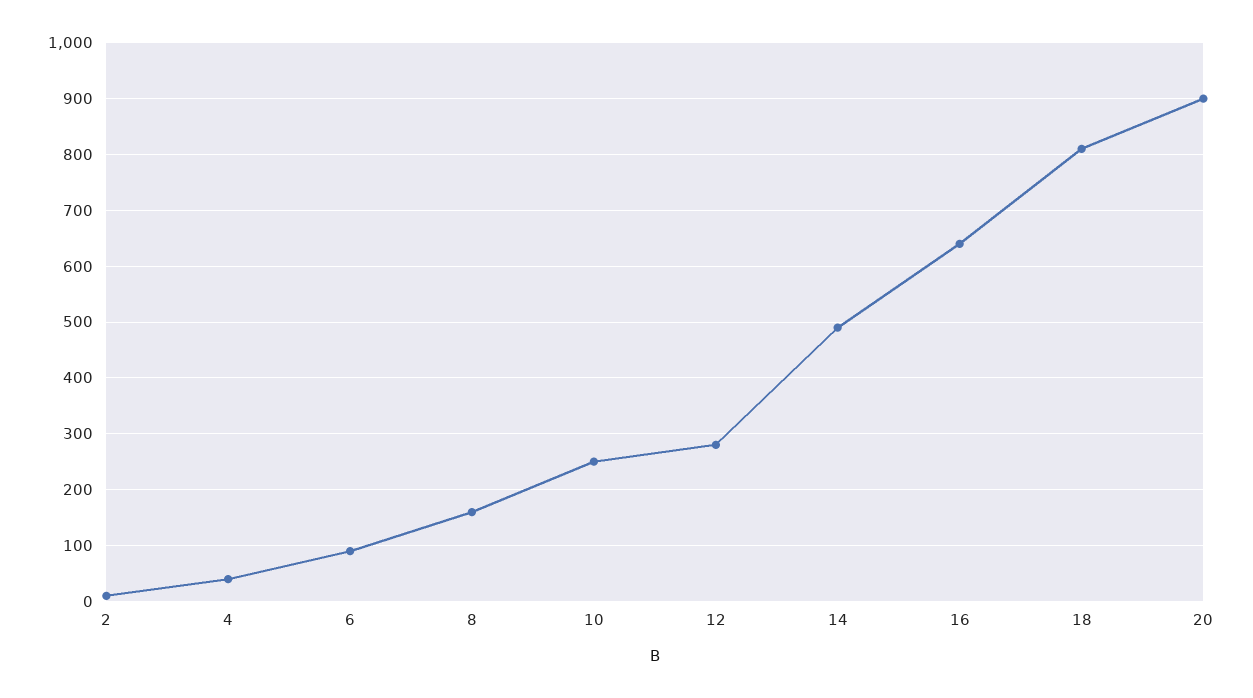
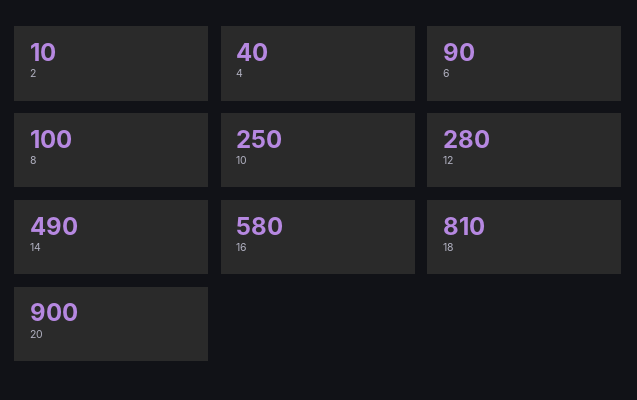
  {
    "2": 10,
    "4": 40,
    "6": 90,
-   "8": 160,
+   "8": 100,
    "10": 250,
    "12": 280,
    "14": 490,
-   "16": 640,
+   "16": 580,
    "18": 810,
    "20": 900
  }

